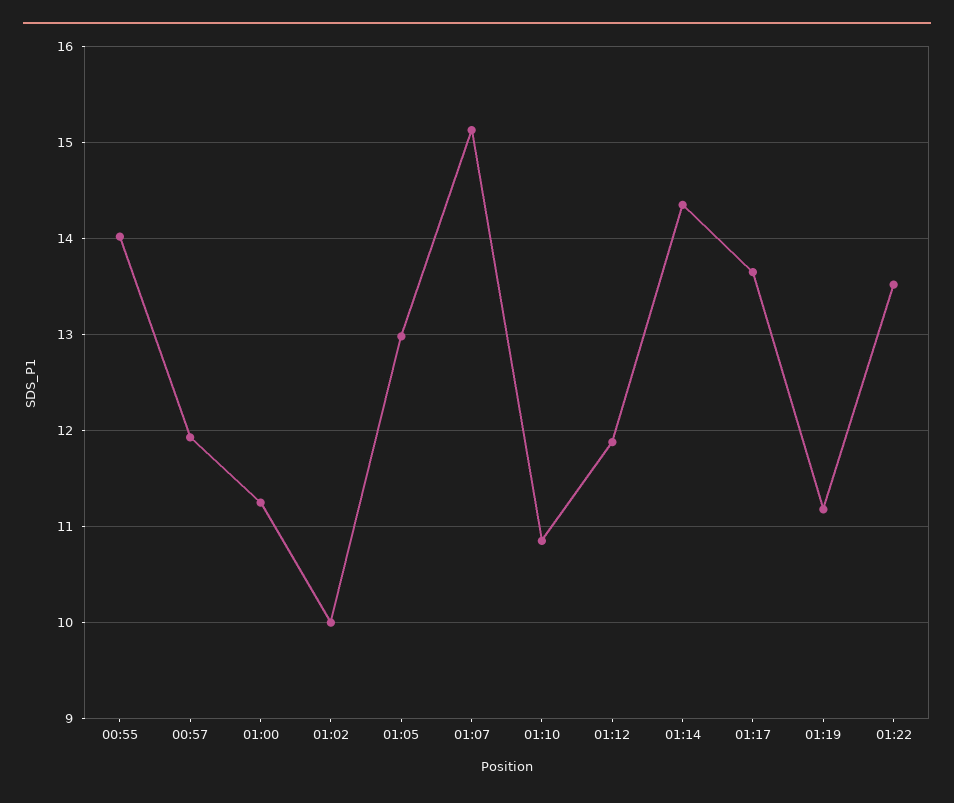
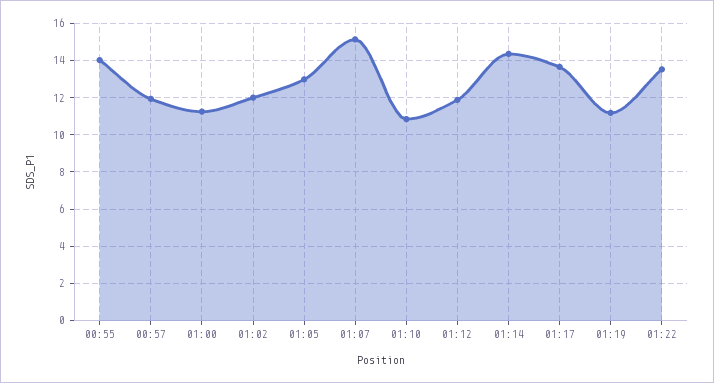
  {
    "00:55": 14,
    "00:57": 11.9,
    "01:00": 11.3,
-   "01:02": 10,
+   "01:02": 12,
    "01:05": 13,
    "01:07": 15.1,
    "01:10": 10.9,
    "01:12": 11.9,
    "01:14": 14.4,
    "01:17": 13.7,
    "01:19": 11.2,
    "01:22": 13.5
  }

